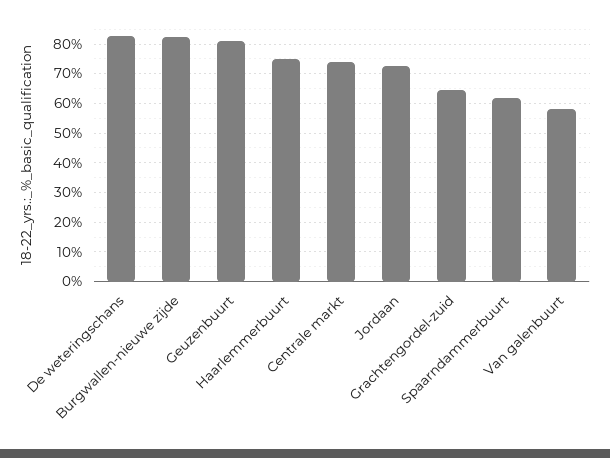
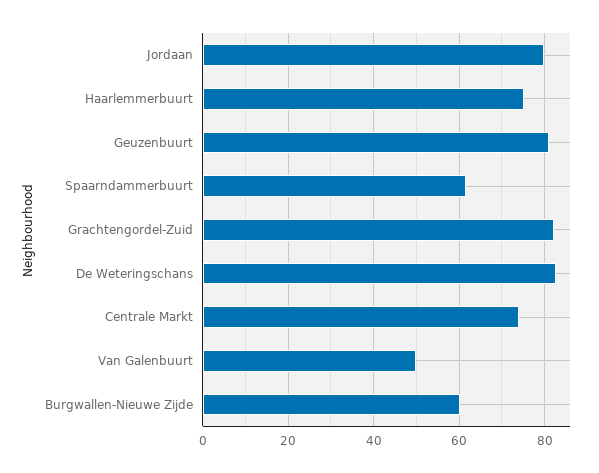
  {
    "De weteringschans": 82,
-   "Burgwallen-nieuwe zijde": 82.5,
+   "Burgwallen-nieuwe zijde": 60,
    "Geuzenbuurt": 82,
    "Haarlemmerbuurt": 76,
    "Centrale markt": 74,
-   "Jordaan": 72.5,
+   "Jordaan": 80,
-   "Grachtengordel-zuid": 65,
+   "Grachtengordel-zuid": 82,
    "Spaarndammerbuurt": 62,
-   "Van galenbuurt": 57.5
+   "Van galenbuurt": 50
  }

